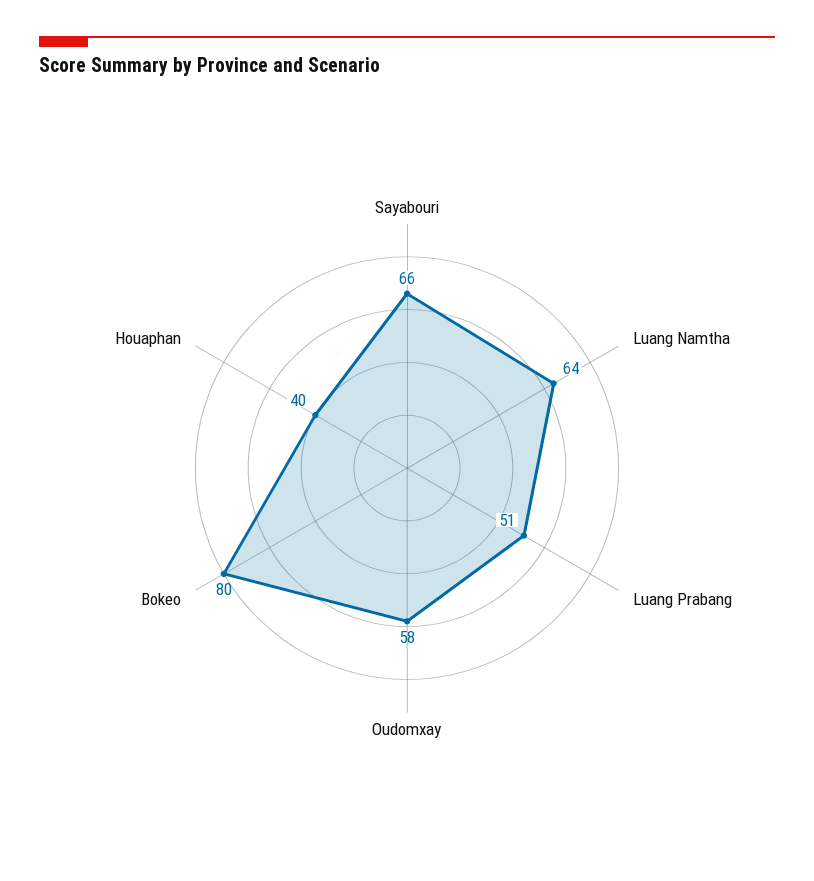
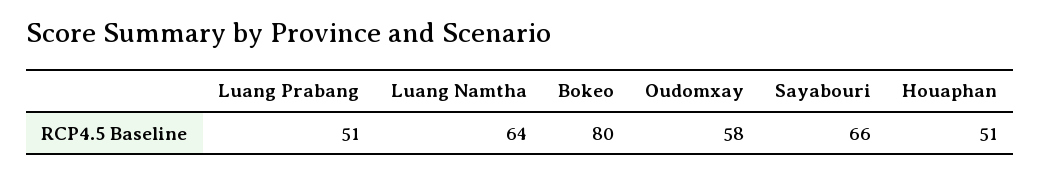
  {
    "Sayabouri": 66,
    "Luang Namtha": 64,
    "Luang Prabang": 51,
    "Oudomxay": 58,
    "Bokeo": 80,
-   "Houaphan": 40
+   "Houaphan": 51
  }

